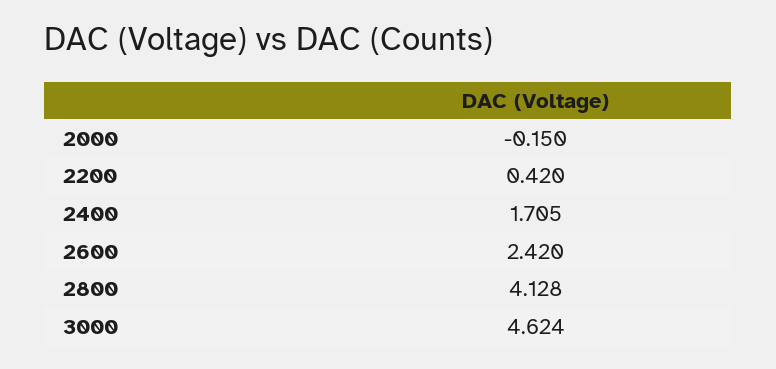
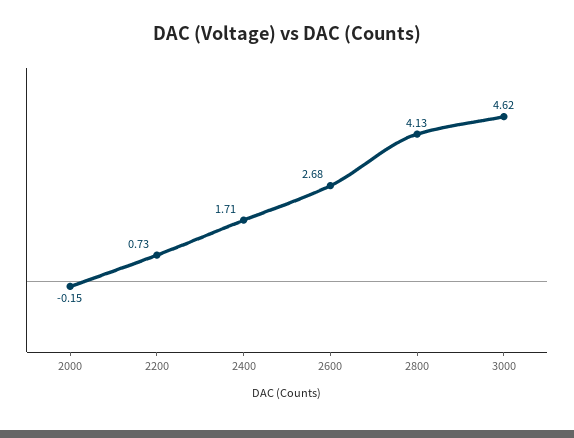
  {
    "2000": -0.15,
-   "2200": 0.42,
+   "2200": 0.73,
    "2400": 1.705,
-   "2600": 2.42,
+   "2600": 2.68,
    "2800": 4.128,
    "3000": 4.624
  }

